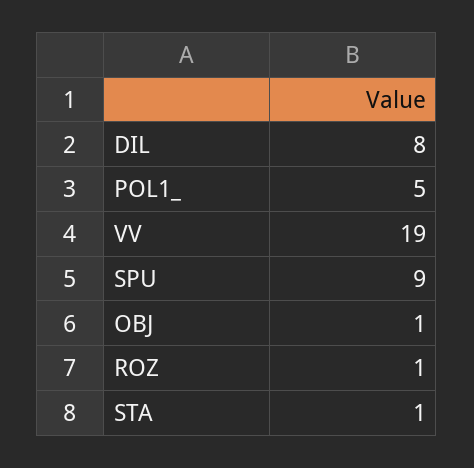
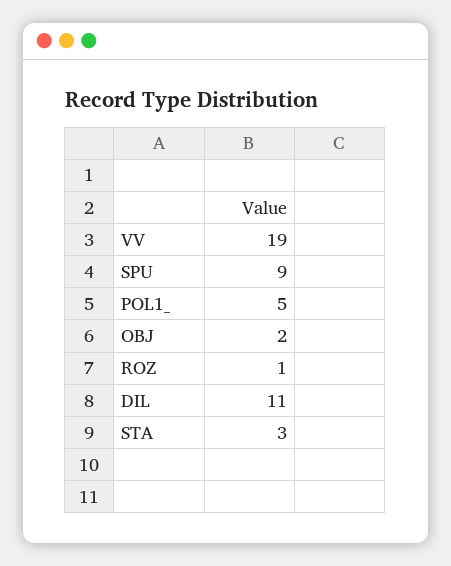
  {
-   "DIL": 8,
+   "DIL": 11,
    "POL1_": 5,
    "VV": 19,
    "SPU": 9,
-   "OBJ": 1,
+   "OBJ": 2,
    "ROZ": 1,
-   "STA": 1
+   "STA": 3
  }

